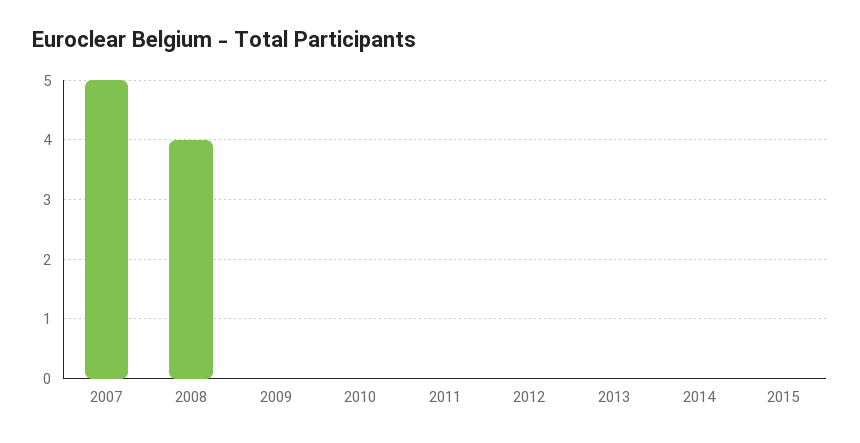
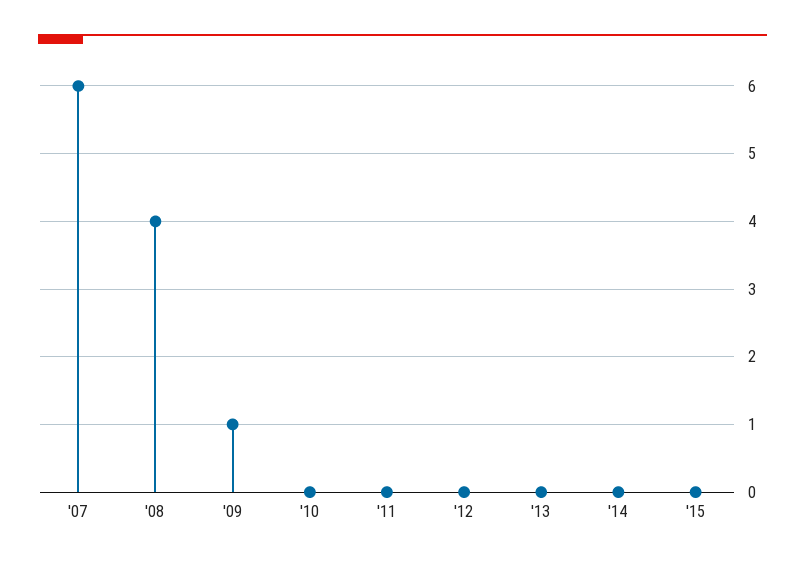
  {
-   "2007": 5,
+   "2007": 6,
    "2008": 4,
-   "2009": 0,
+   "2009": 1,
    "2010": 0,
    "2011": 0,
    "2012": 0,
    "2013": 0,
    "2014": 0,
    "2015": 0
  }

